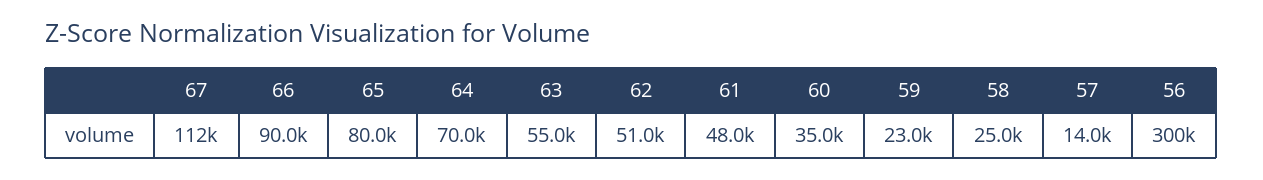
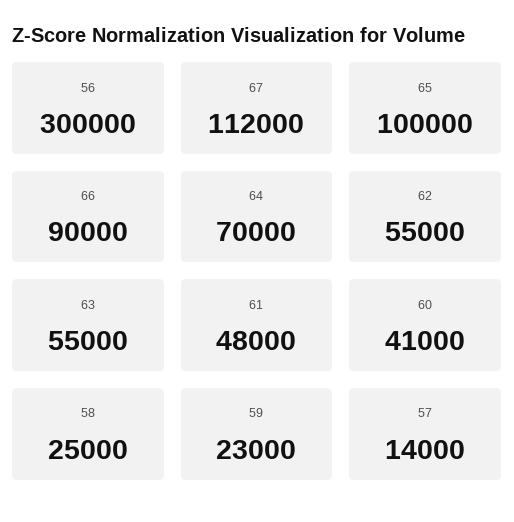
  {
    "67": 112000,
    "66": 90000,
-   "65": 80000,
+   "65": 100000,
    "64": 70000,
    "63": 55000,
-   "62": 51000,
+   "62": 55000,
    "61": 48000,
-   "60": 35000,
+   "60": 41000,
    "59": 23000,
    "58": 25000,
    "57": 14000,
    "56": 300000
  }

